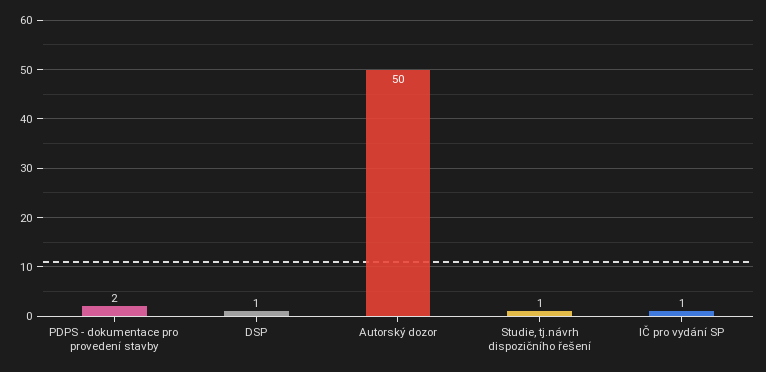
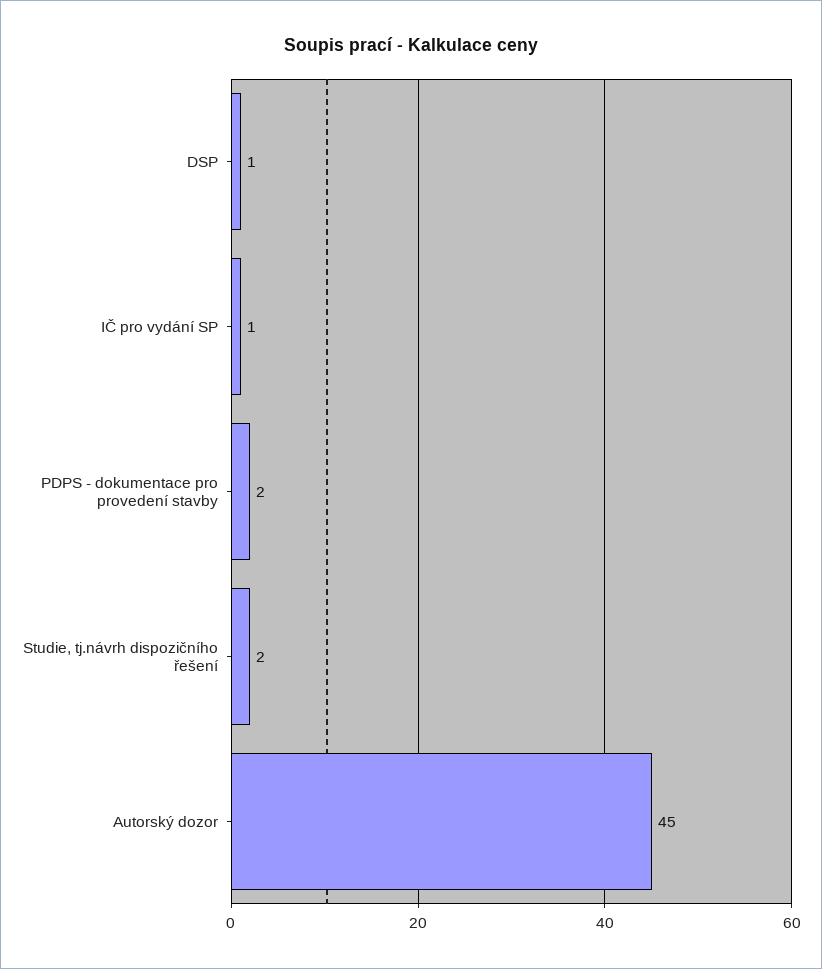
  {
    "PDPS - dokumentace pro provedení stavby": 2,
    "DSP": 1,
-   "Autorský dozor": 50,
+   "Autorský dozor": 45,
-   "Studie, tj.návrh dispozičního řešení": 1,
+   "Studie, tj.návrh dispozičního řešení": 2,
    "IČ pro vydání SP": 1
  }

